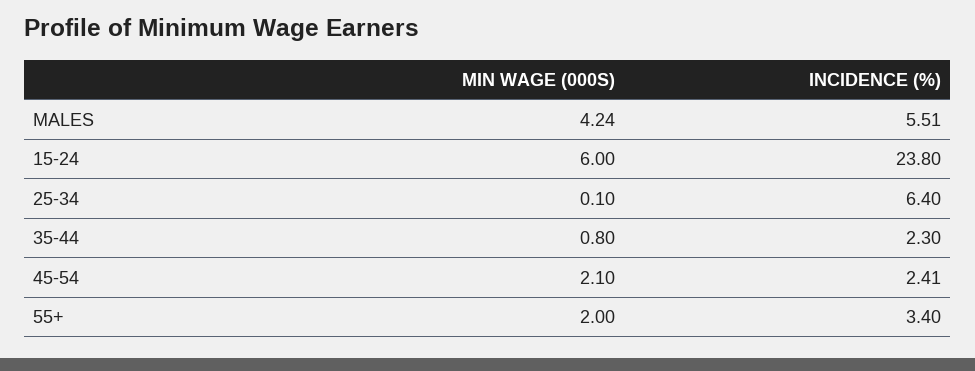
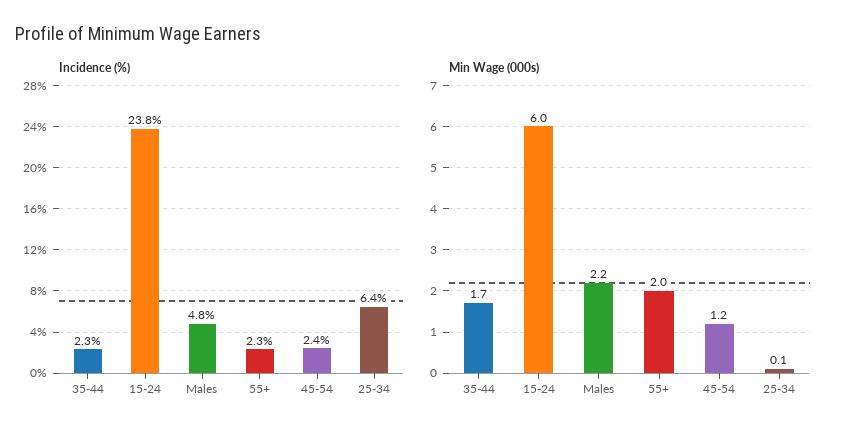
  {
    "MIN WAGE (000S)": {
-     "MALES": 4.24,
+     "MALES": 2.2,
      "15-24": 6,
      "25-34": 0.1,
-     "35-44": 0.8,
+     "35-44": 1.7,
-     "45-54": 2.1,
+     "45-54": 1.2,
      "55+": 2
    },
    "INCIDENCE (%)": {
-     "MALES": 5.51,
+     "MALES": 4.8,
      "15-24": 23.8,
      "25-34": 6.4,
      "35-44": 2.3,
      "45-54": 2.41,
-     "55+": 3.4
+     "55+": 2.3
    }
  }

